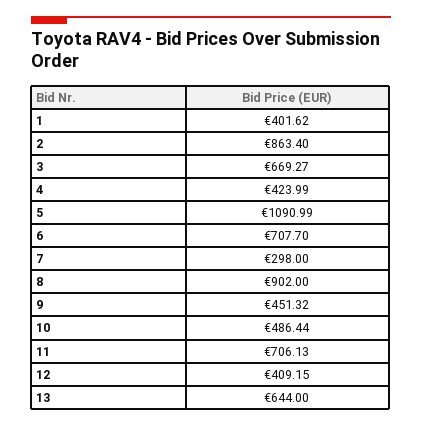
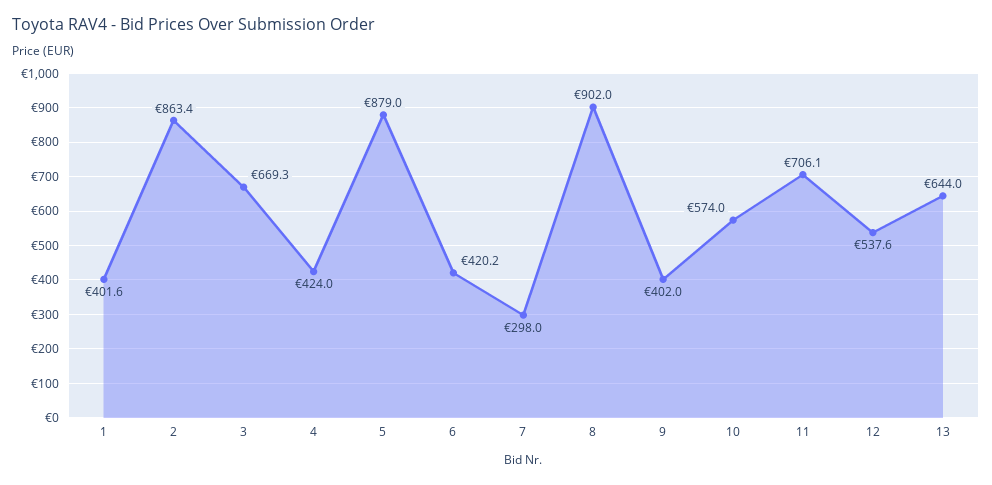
  {
    "1": 401.62,
    "2": 863.4,
    "3": 669.27,
    "4": 423.99,
-   "5": 1090.99,
+   "5": 879,
-   "6": 707.7,
+   "6": 420.2,
    "7": 298,
    "8": 902,
-   "9": 451.32,
+   "9": 402,
-   "10": 486.44,
+   "10": 574,
    "11": 706.13,
-   "12": 409.15,
+   "12": 537.6,
    "13": 644
  }

